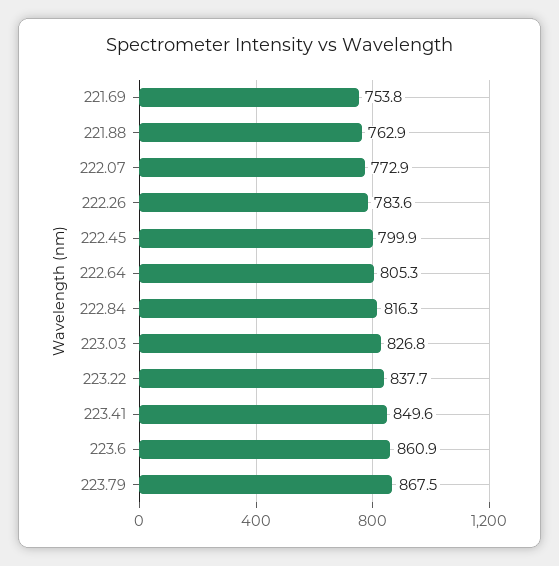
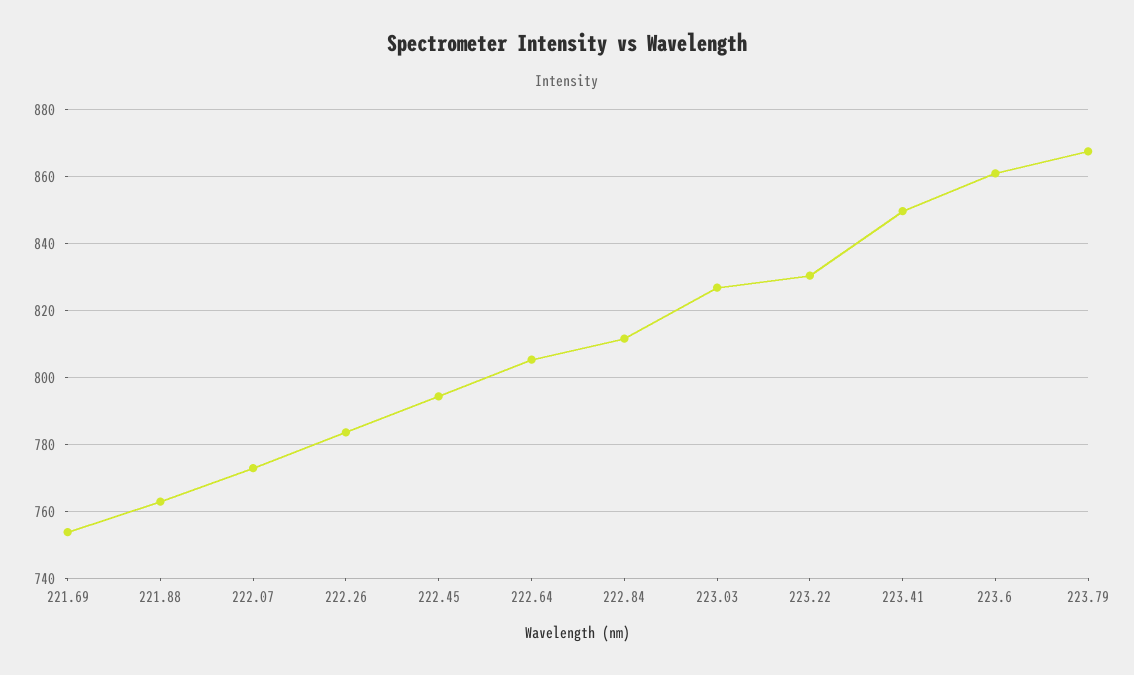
  {
    "221.69": 753.8,
    "221.88": 762.9,
    "222.07": 772.9,
    "222.26": 783.6,
-   "222.45": 799.9,
+   "222.45": 794,
    "222.64": 805.3,
-   "222.84": 816.3,
+   "222.84": 812,
    "223.03": 826.8,
-   "223.22": 837.7,
+   "223.22": 830,
    "223.41": 849.6,
    "223.6": 860.9,
    "223.79": 867.5
  }

